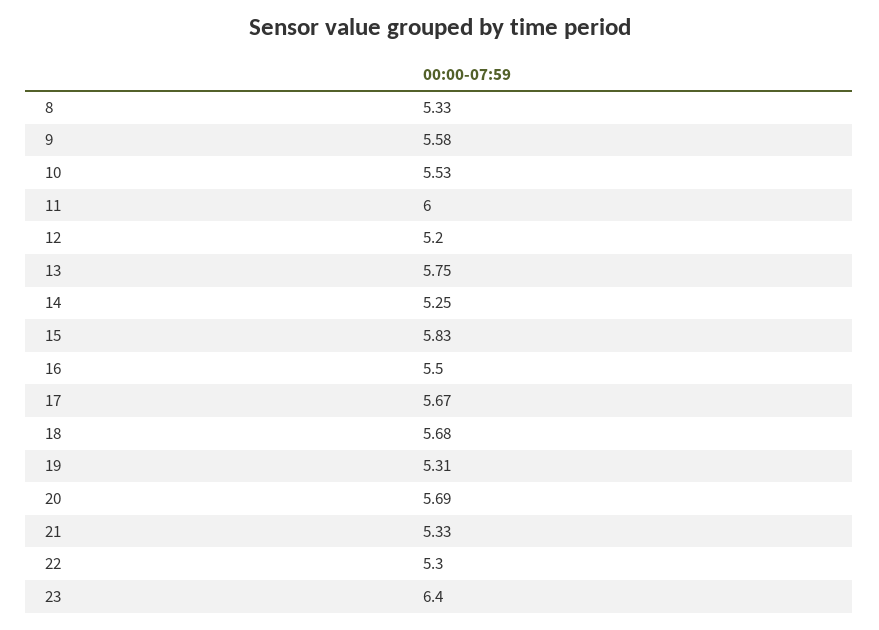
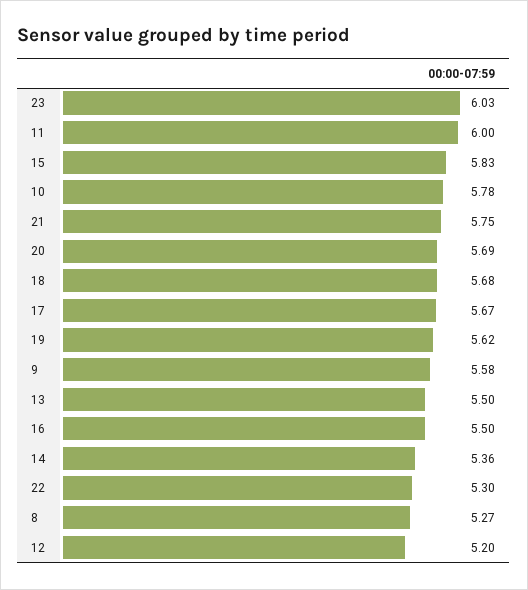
  {
-   "8": 5.33,
+   "8": 5.27,
    "9": 5.58,
-   "10": 5.53,
+   "10": 5.78,
    "11": 6,
    "12": 5.2,
-   "13": 5.75,
+   "13": 5.5,
-   "14": 5.25,
+   "14": 5.36,
    "15": 5.83,
    "16": 5.5,
    "17": 5.67,
    "18": 5.68,
-   "19": 5.31,
+   "19": 5.62,
    "20": 5.69,
-   "21": 5.33,
+   "21": 5.75,
    "22": 5.3,
-   "23": 6.4
+   "23": 6.03
  }

